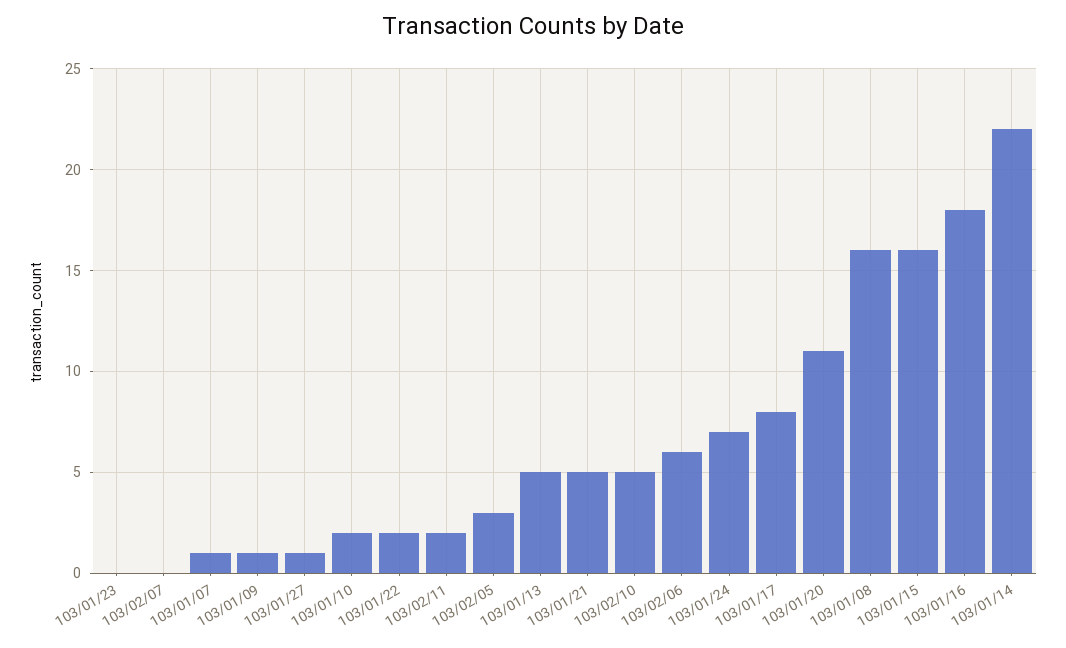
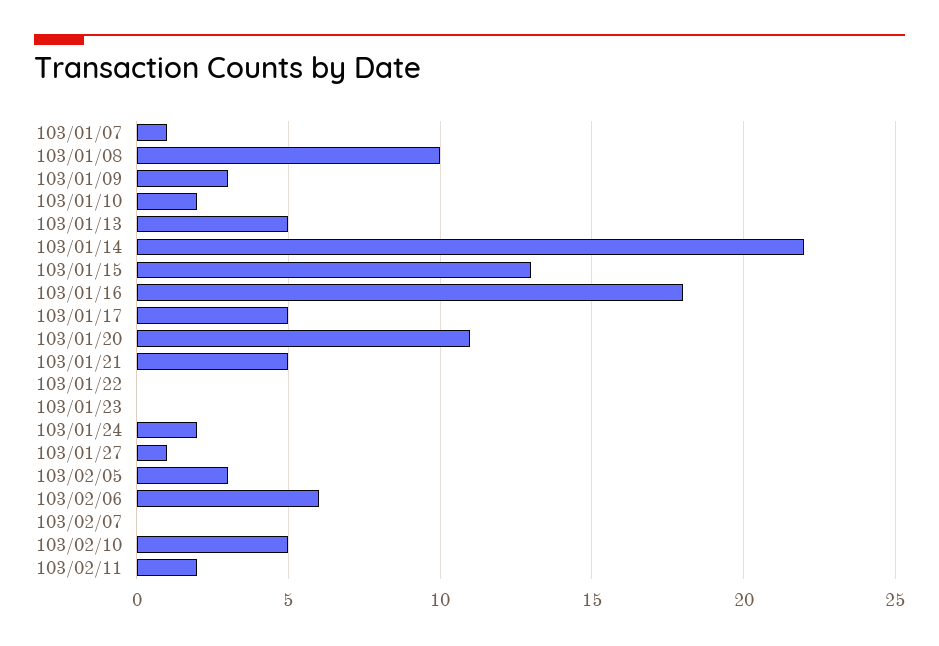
  {
    "103/01/23": 0,
    "103/02/07": 0,
    "103/01/07": 1,
-   "103/01/09": 1,
+   "103/01/09": 3,
    "103/01/27": 1,
    "103/01/10": 2,
-   "103/01/22": 2,
+   "103/01/22": 0,
    "103/02/11": 2,
    "103/02/05": 3,
    "103/01/13": 5,
    "103/01/21": 5,
    "103/02/10": 5,
    "103/02/06": 6,
-   "103/01/24": 7,
+   "103/01/24": 2,
-   "103/01/17": 8,
+   "103/01/17": 5,
    "103/01/20": 11,
-   "103/01/08": 16,
+   "103/01/08": 10,
-   "103/01/15": 16,
+   "103/01/15": 13,
    "103/01/16": 18,
    "103/01/14": 22
  }

